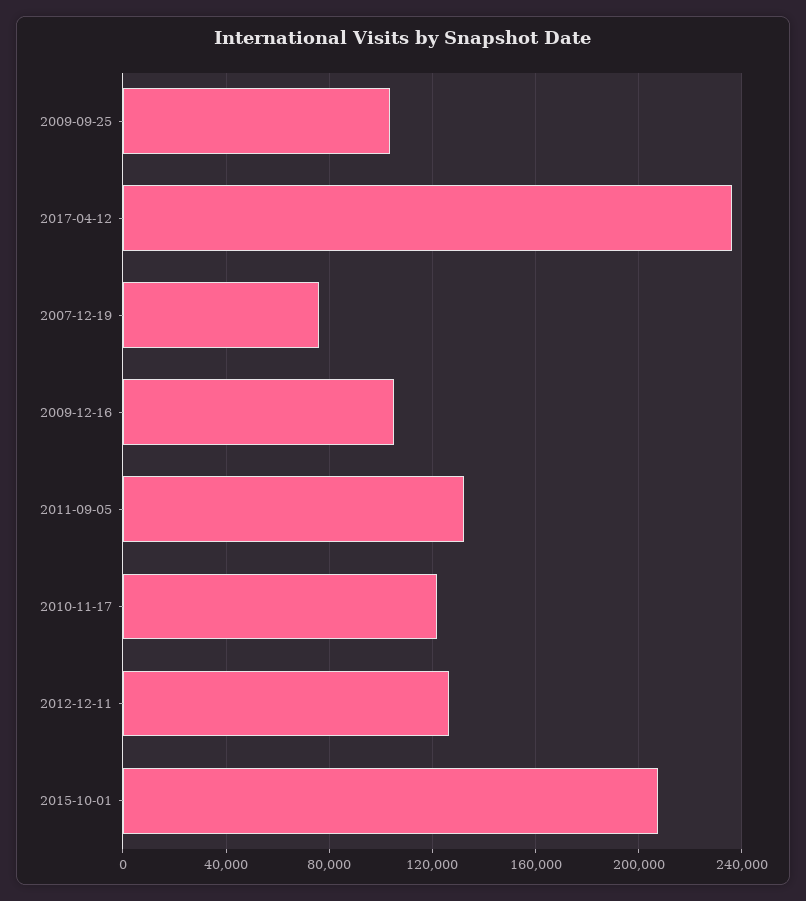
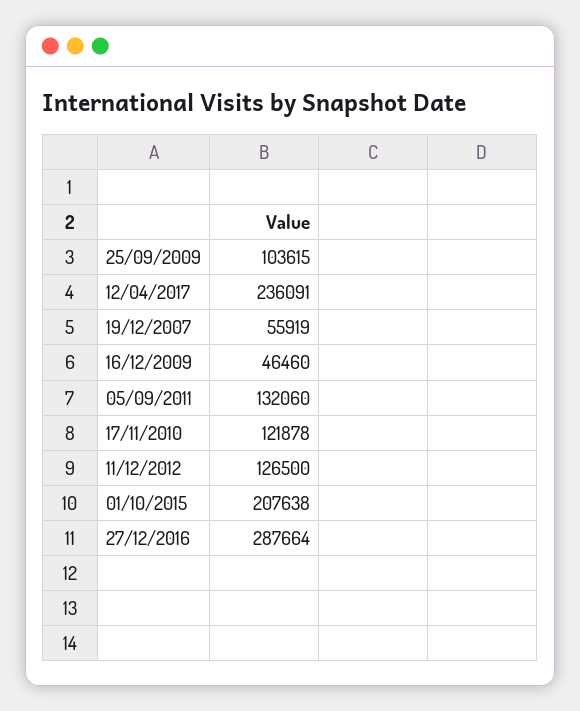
  {
    "2009-09-25": 103615,
    "2017-04-12": 236091,
-   "2007-12-19": 75000,
+   "2007-12-19": 55919,
-   "2009-12-16": 105000,
+   "2009-12-16": 46460,
    "2011-09-05": 132060,
    "2010-11-17": 121878,
    "2012-12-11": 126500,
-   "2015-10-01": 207638
+   "2015-10-01": 207638,
+   "27/12/2016": 287664
  }

